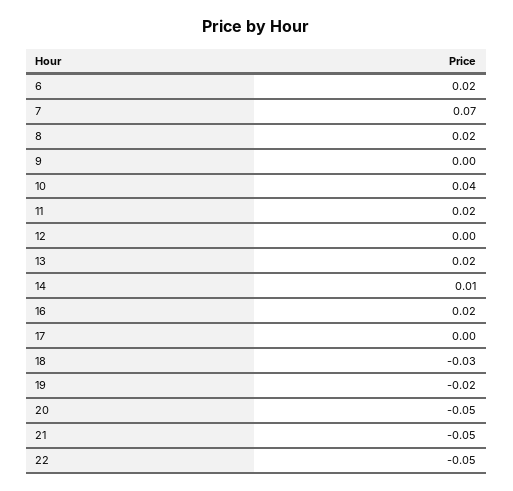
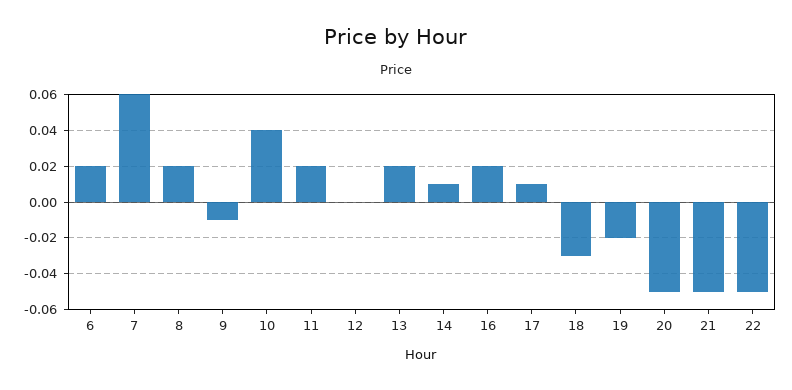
  {
    "6": 0.02,
-   "7": 0.07,
+   "7": 0.06,
    "8": 0.02,
-   "9": 0,
+   "9": -0.01,
    "10": 0.04,
    "11": 0.02,
    "12": 0,
    "13": 0.02,
    "14": 0.01,
    "16": 0.02,
-   "17": 0,
+   "17": 0.01,
    "18": -0.03,
    "19": -0.02,
    "20": -0.05,
    "21": -0.05,
    "22": -0.05
  }

